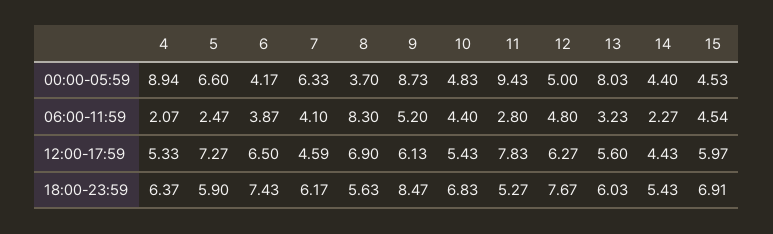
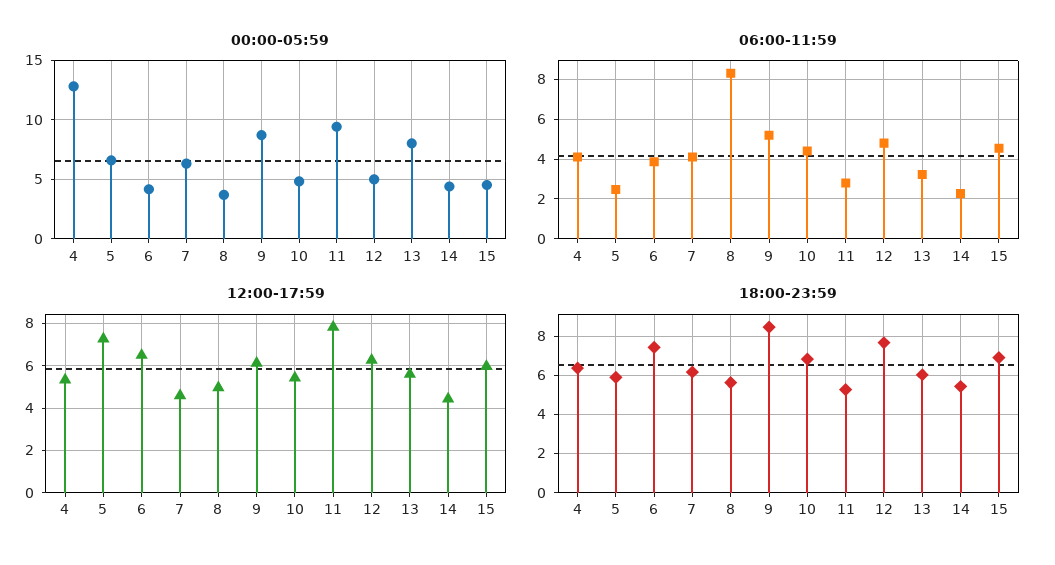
  {
    "00:00-05:59": {
-     "4": 8.94,
+     "4": 13,
      "5": 6.6,
      "6": 4.17,
      "7": 6.33,
      "8": 3.7,
      "9": 8.73,
      "10": 4.83,
      "11": 9.43,
      "12": 5,
      "13": 8.03,
      "14": 4.4,
      "15": 4.53
    },
    "06:00-11:59": {
-     "4": 2.07,
+     "4": 4,
      "5": 2.47,
      "6": 3.87,
      "7": 4.1,
      "8": 8.3,
      "9": 5.2,
      "10": 4.4,
      "11": 2.8,
      "12": 4.8,
      "13": 3.23,
      "14": 2.27,
      "15": 4.54
    },
    "12:00-17:59": {
      "4": 5.33,
      "5": 7.27,
      "6": 6.5,
      "7": 4.59,
-     "8": 6.9,
+     "8": 5,
      "9": 6.13,
      "10": 5.43,
      "11": 7.83,
      "12": 6.27,
      "13": 5.6,
      "14": 4.43,
      "15": 5.97
    },
    "18:00-23:59": {
      "4": 6.37,
      "5": 5.9,
      "6": 7.43,
      "7": 6.17,
      "8": 5.63,
      "9": 8.47,
      "10": 6.83,
      "11": 5.27,
      "12": 7.67,
      "13": 6.03,
      "14": 5.43,
      "15": 6.91
    }
  }

